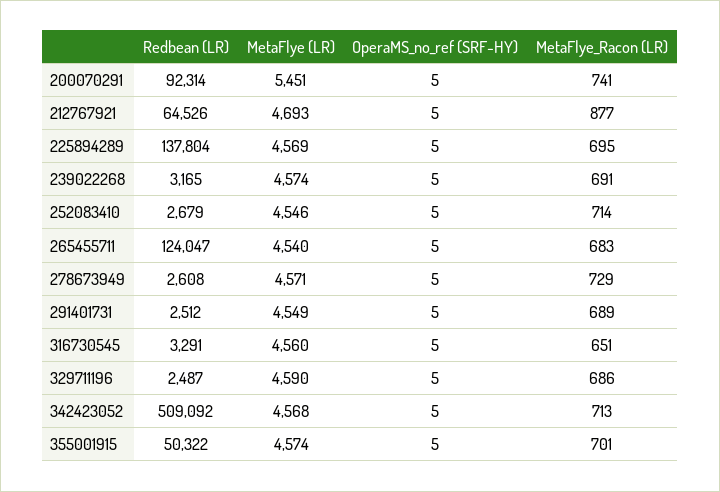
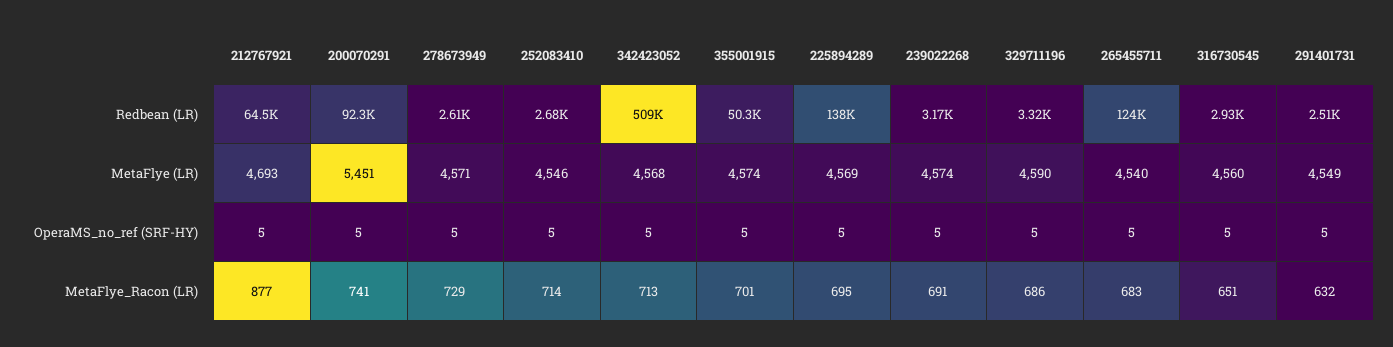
  {
    "Redbean (LR)": {
      "200070291": 92314,
      "212767921": 64526,
      "225894289": 137804,
      "239022268": 3165,
      "252083410": 2679,
      "265455711": 124047,
      "278673949": 2608,
      "291401731": 2512,
-     "316730545": 3291,
+     "316730545": 2930,
-     "329711196": 2487,
+     "329711196": 3320,
      "342423052": 509092,
      "355001915": 50322
    },
    "MetaFlye (LR)": {
      "200070291": 5451,
      "212767921": 4693,
      "225894289": 4569,
      "239022268": 4574,
      "252083410": 4546,
      "265455711": 4540,
      "278673949": 4571,
      "291401731": 4549,
      "316730545": 4560,
      "329711196": 4590,
      "342423052": 4568,
      "355001915": 4574
    },
    "OperaMS_no_ref (SRF-HY)": {
      "200070291": 5,
      "212767921": 5,
      "225894289": 5,
      "239022268": 5,
      "252083410": 5,
      "265455711": 5,
      "278673949": 5,
      "291401731": 5,
      "316730545": 5,
      "329711196": 5,
      "342423052": 5,
      "355001915": 5
    },
    "MetaFlye_Racon (LR)": {
      "200070291": 741,
      "212767921": 877,
      "225894289": 695,
      "239022268": 691,
      "252083410": 714,
      "265455711": 683,
      "278673949": 729,
-     "291401731": 689,
+     "291401731": 632,
      "316730545": 651,
      "329711196": 686,
      "342423052": 713,
      "355001915": 701
    }
  }

